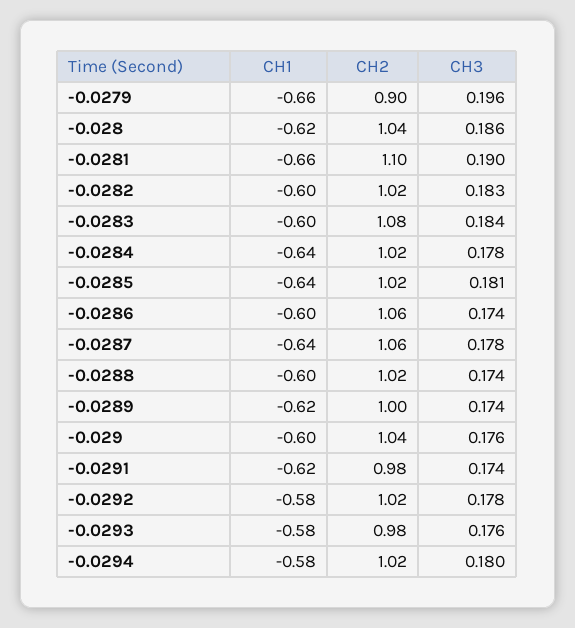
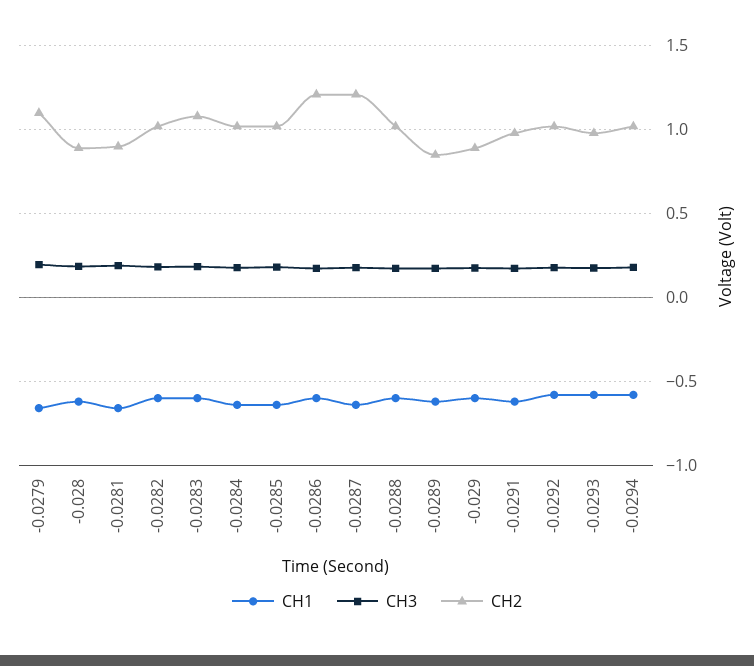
  {
    "CH1": {
      "-0.0279": -0.66,
      "-0.028": -0.62,
      "-0.0281": -0.66,
      "-0.0282": -0.6,
      "-0.0283": -0.6,
      "-0.0284": -0.64,
      "-0.0285": -0.64,
      "-0.0286": -0.6,
      "-0.0287": -0.64,
      "-0.0288": -0.6,
      "-0.0289": -0.62,
      "-0.029": -0.6,
      "-0.0291": -0.62,
      "-0.0292": -0.58,
      "-0.0293": -0.58,
      "-0.0294": -0.58
    },
    "CH2": {
-     "-0.0279": 0.9,
+     "-0.0279": 1.1,
-     "-0.028": 1.04,
+     "-0.028": 0.9,
-     "-0.0281": 1.1,
+     "-0.0281": 0.9,
      "-0.0282": 1.02,
      "-0.0283": 1.08,
      "-0.0284": 1.02,
      "-0.0285": 1.02,
-     "-0.0286": 1.06,
+     "-0.0286": 1.2,
-     "-0.0287": 1.06,
+     "-0.0287": 1.2,
      "-0.0288": 1.02,
-     "-0.0289": 1,
+     "-0.0289": 0.85,
-     "-0.029": 1.04,
+     "-0.029": 0.9,
      "-0.0291": 0.98,
      "-0.0292": 1.02,
      "-0.0293": 0.98,
      "-0.0294": 1.02
    },
    "CH3": {
      "-0.0279": 0.196,
      "-0.028": 0.186,
      "-0.0281": 0.19,
      "-0.0282": 0.183,
      "-0.0283": 0.184,
      "-0.0284": 0.178,
      "-0.0285": 0.181,
      "-0.0286": 0.174,
      "-0.0287": 0.178,
      "-0.0288": 0.174,
      "-0.0289": 0.174,
      "-0.029": 0.176,
      "-0.0291": 0.174,
      "-0.0292": 0.178,
      "-0.0293": 0.176,
      "-0.0294": 0.18
    }
  }

